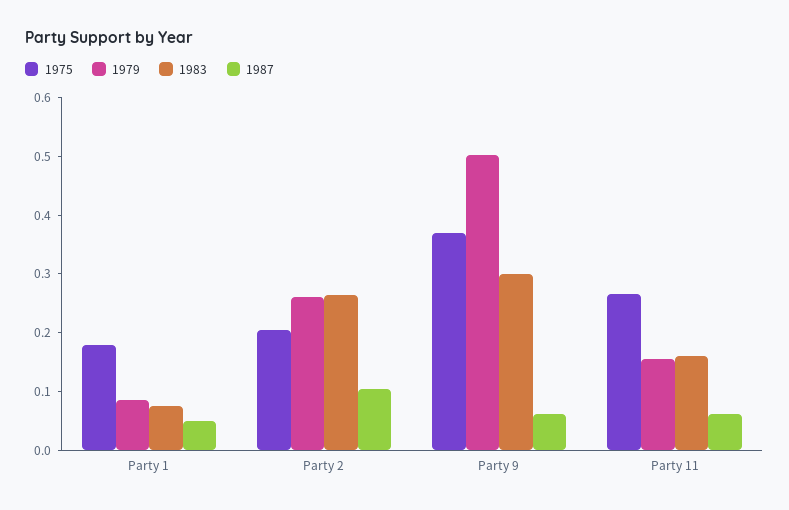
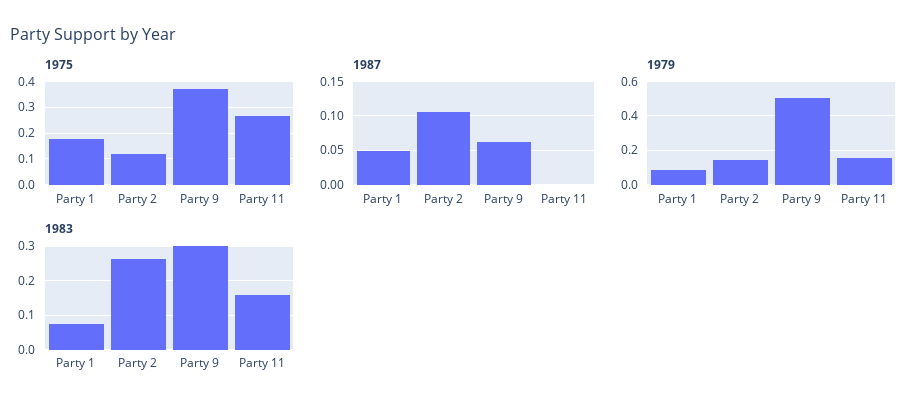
  {
    "1975": {
      "Party 1": 0.18,
-     "Party 2": 0.2,
+     "Party 2": 0.125,
      "Party 9": 0.38,
      "Party 11": 0.26
    },
    "1979": {
      "Party 1": 0.08,
-     "Party 2": 0.26,
+     "Party 2": 0.15,
      "Party 9": 0.5,
      "Party 11": 0.16
    },
    "1983": {
      "Party 1": 0.08,
      "Party 2": 0.26,
      "Party 9": 0.3,
      "Party 11": 0.16
    },
    "1987": {
      "Party 1": 0.05,
      "Party 2": 0.11,
      "Party 9": 0.06,
-     "Party 11": 0.06
+     "Party 11": 0
    }
  }

